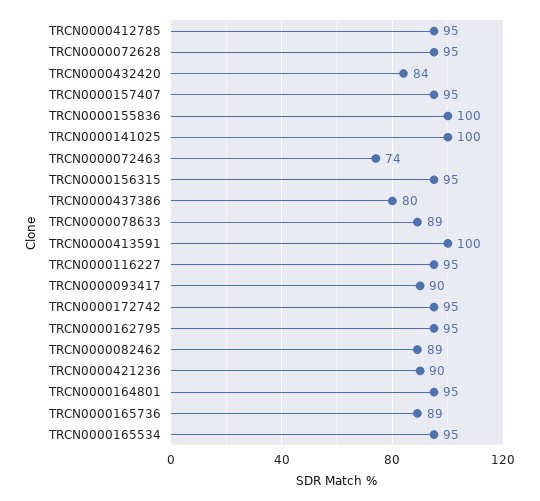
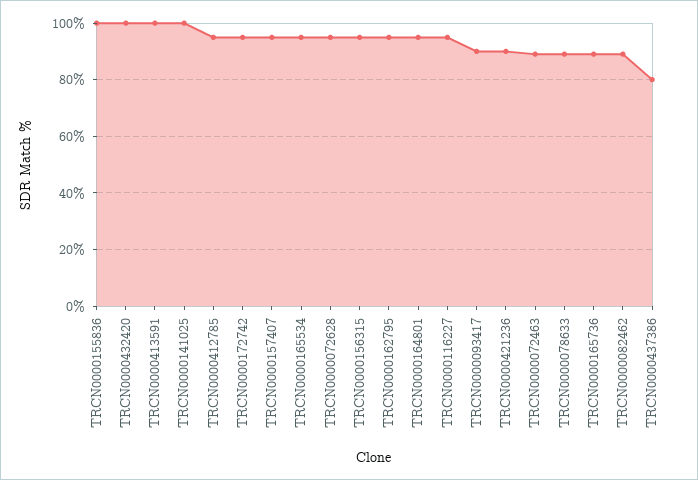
  {
    "TRCN0000412785": 95,
    "TRCN0000072628": 95,
-   "TRCN0000432420": 84,
+   "TRCN0000432420": 100,
    "TRCN0000157407": 95,
    "TRCN0000155836": 100,
    "TRCN0000141025": 100,
-   "TRCN0000072463": 74,
+   "TRCN0000072463": 90,
    "TRCN0000156315": 95,
    "TRCN0000437386": 80,
    "TRCN0000078633": 89,
    "TRCN0000413591": 100,
    "TRCN0000116227": 95,
    "TRCN0000093417": 90,
    "TRCN0000172742": 95,
    "TRCN0000162795": 95,
    "TRCN0000082462": 89,
    "TRCN0000421236": 90,
    "TRCN0000164801": 95,
    "TRCN0000165736": 89,
    "TRCN0000165534": 95
  }

